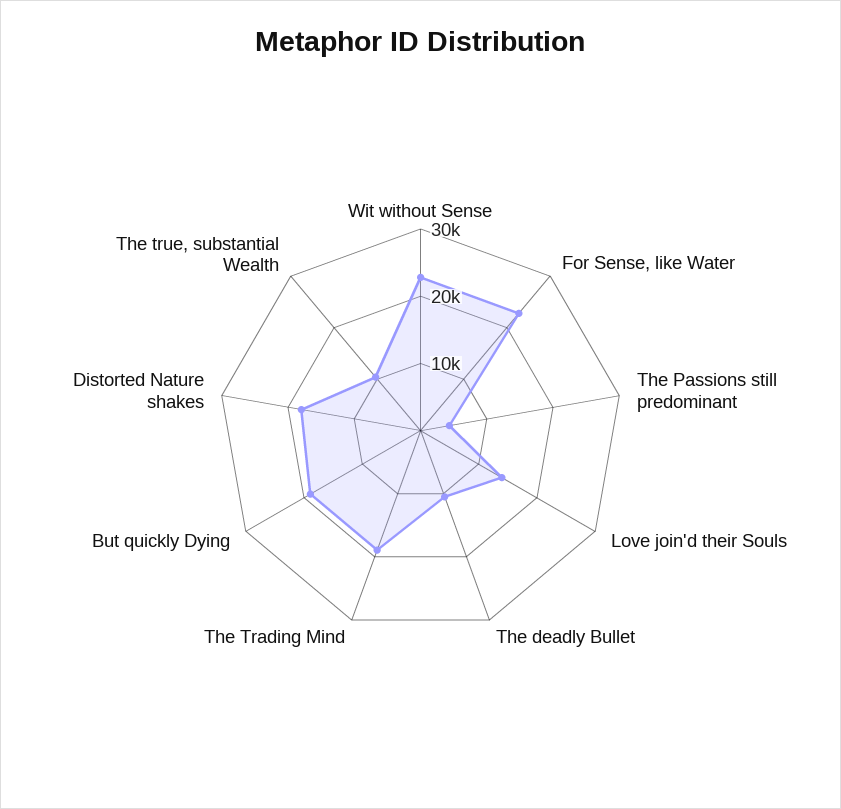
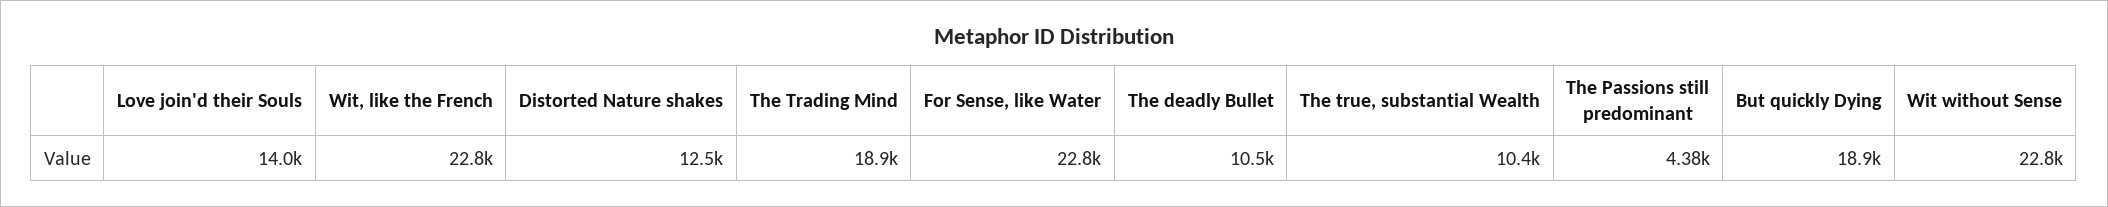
  {
    "Wit without Sense": 22800,
    "For Sense, like Water": 22800,
    "The Passions still predominant": 4380,
    "Love join'd their Souls": 14000,
    "The deadly Bullet": 10500,
    "The Trading Mind": 18900,
    "But quickly Dying": 18900,
-   "Distorted Nature shakes": 18000,
+   "Distorted Nature shakes": 12500,
-   "The true, substantial Wealth": 10400
+   "The true, substantial Wealth": 10400,
+   "Wit, like the French": 22800
  }

